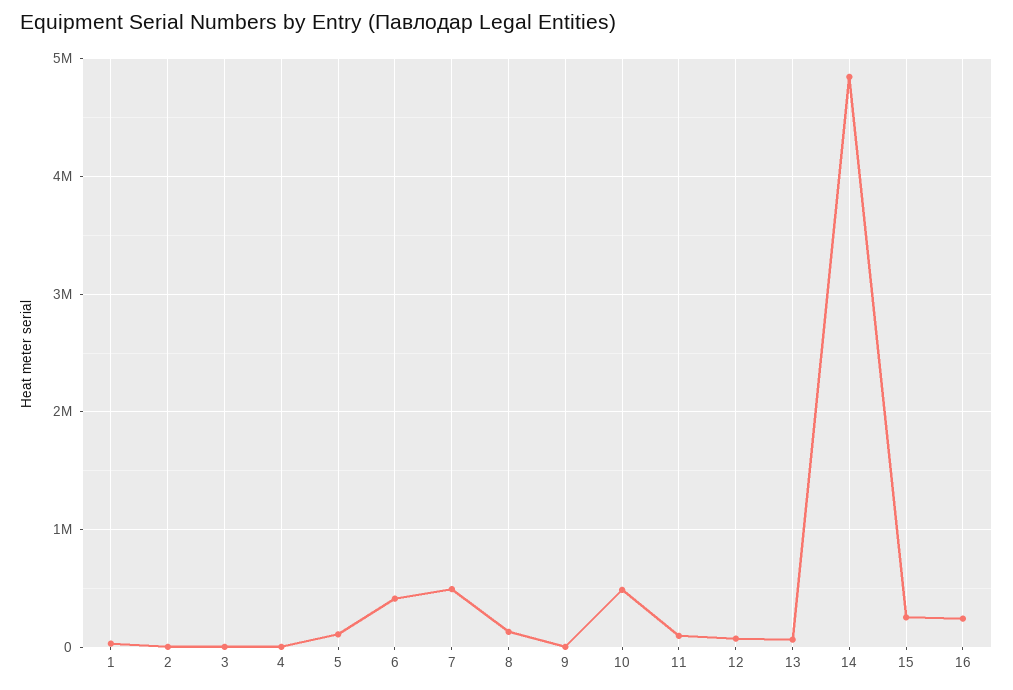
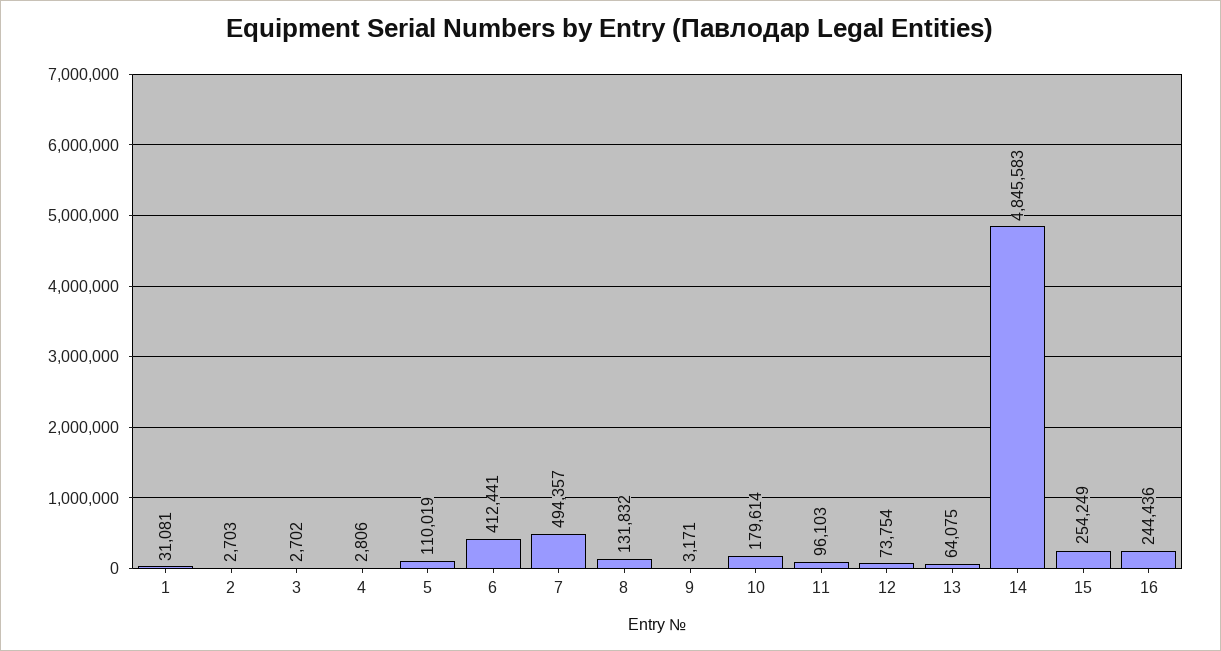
  {
    "1": 31081,
    "2": 2703,
    "3": 2702,
    "4": 2806,
    "5": 110019,
    "6": 412441,
    "7": 494357,
    "8": 131832,
    "9": 3171,
-   "10": 500000,
+   "10": 179614,
    "11": 96103,
    "12": 73754,
    "13": 64075,
    "14": 4845583,
    "15": 254249,
    "16": 244436
  }

